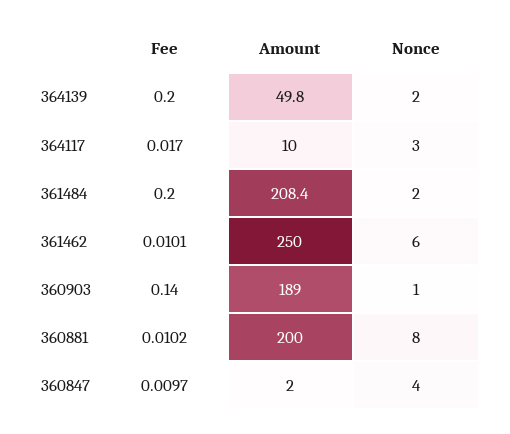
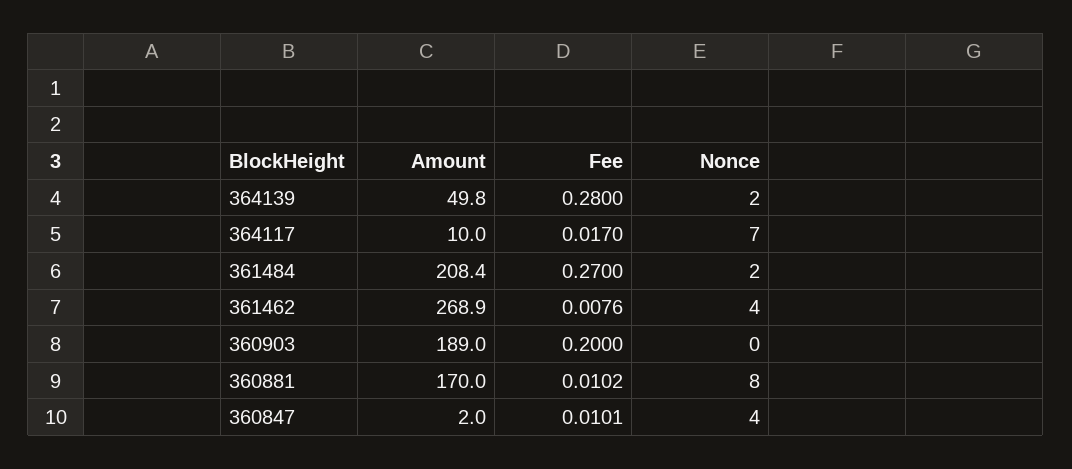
  {
    "Fee": {
-     "364139": 0.2,
+     "364139": 0.28,
      "364117": 0.017,
-     "361484": 0.2,
+     "361484": 0.27,
-     "361462": 0.0101,
+     "361462": 0.0076,
-     "360903": 0.14,
+     "360903": 0.2,
      "360881": 0.0102,
-     "360847": 0.0097
+     "360847": 0.0101
    },
    "Amount": {
      "364139": 49.8,
      "364117": 10,
      "361484": 208.4,
-     "361462": 250,
+     "361462": 268.9,
      "360903": 189,
-     "360881": 200,
+     "360881": 170,
      "360847": 2
    },
    "Nonce": {
      "364139": 2,
-     "364117": 3,
+     "364117": 7,
      "361484": 2,
-     "361462": 6,
+     "361462": 4,
-     "360903": 1,
+     "360903": 0,
      "360881": 8,
      "360847": 4
    }
  }

